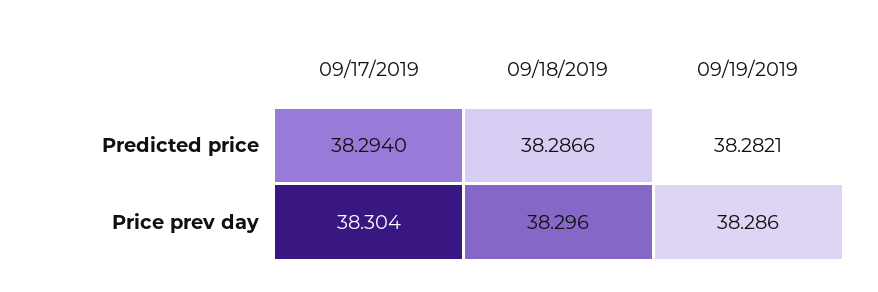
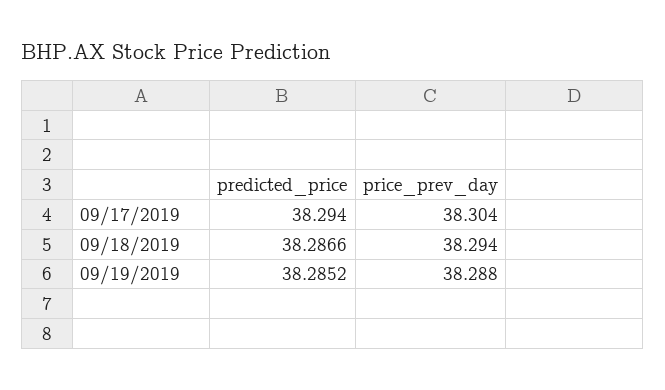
  {
    "09/17/2019": {
      "Predicted price": 38.294,
      "Price prev day": 38.304
    },
    "09/18/2019": {
      "Predicted price": 38.2866,
-     "Price prev day": 38.296
+     "Price prev day": 38.294
    },
    "09/19/2019": {
-     "Predicted price": 38.2821,
+     "Predicted price": 38.2852,
-     "Price prev day": 38.286
+     "Price prev day": 38.288
    }
  }

